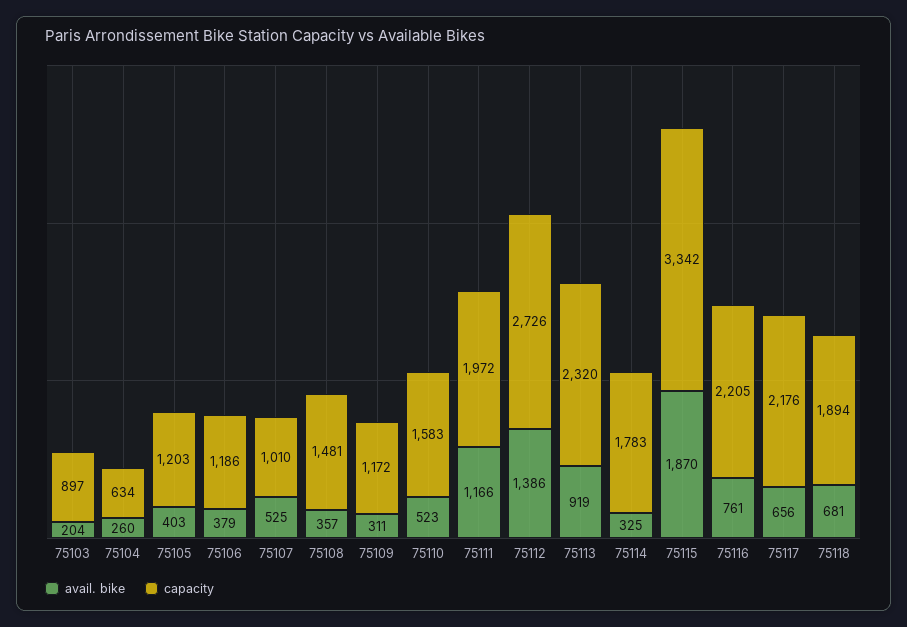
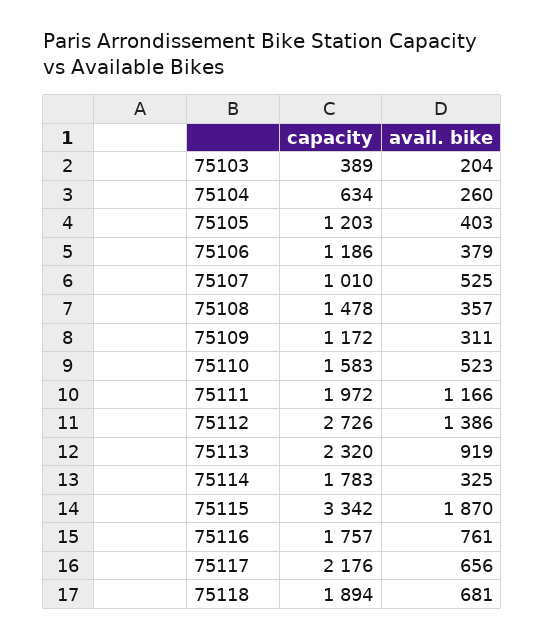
  {
    "avail. bike": {
      "75103": 204,
      "75104": 260,
      "75105": 403,
      "75106": 379,
      "75107": 525,
      "75108": 357,
      "75109": 311,
      "75110": 523,
      "75111": 1166,
      "75112": 1386,
      "75113": 919,
      "75114": 325,
      "75115": 1870,
      "75116": 761,
      "75117": 656,
      "75118": 681
    },
    "capacity": {
-     "75103": 897,
+     "75103": 389,
      "75104": 634,
      "75105": 1203,
      "75106": 1186,
      "75107": 1010,
-     "75108": 1481,
+     "75108": 1478,
      "75109": 1172,
      "75110": 1583,
      "75111": 1972,
      "75112": 2726,
      "75113": 2320,
      "75114": 1783,
      "75115": 3342,
-     "75116": 2205,
+     "75116": 1757,
      "75117": 2176,
      "75118": 1894
    }
  }

